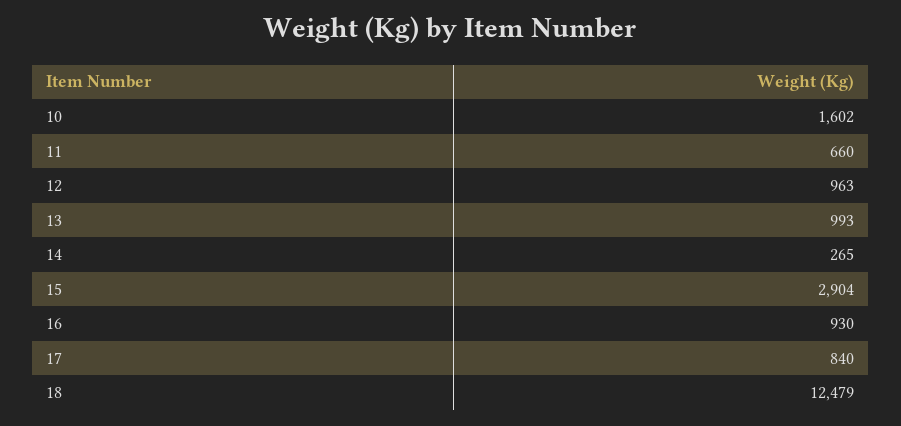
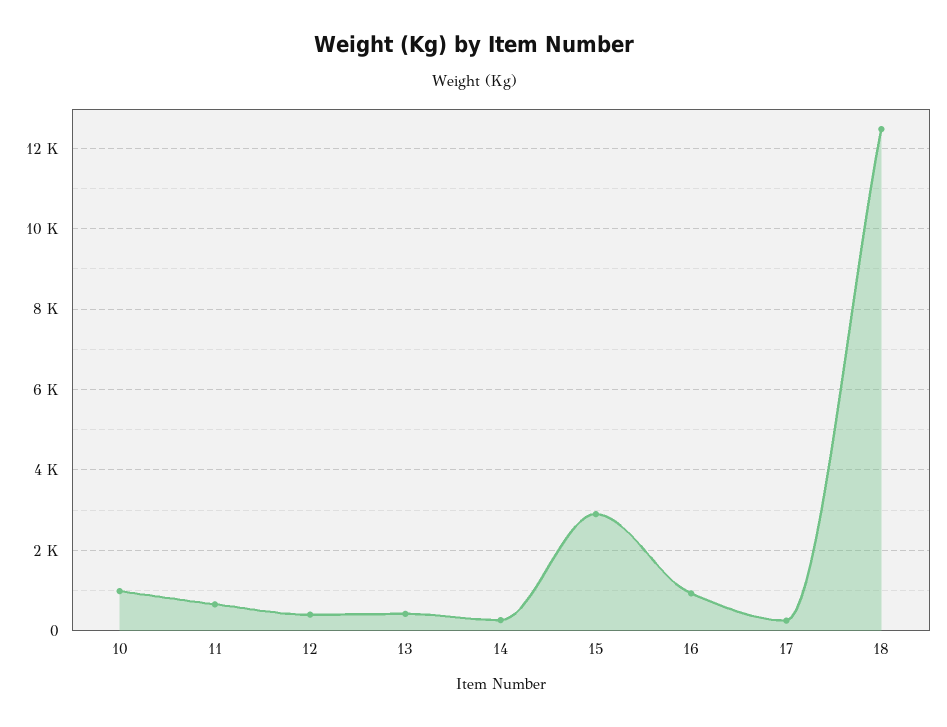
  {
-   "10": 1602,
+   "10": 1000,
    "11": 660,
-   "12": 963,
+   "12": 400,
-   "13": 993,
+   "13": 400,
    "14": 265,
    "15": 2904,
    "16": 930,
-   "17": 840,
+   "17": 200,
    "18": 12479
  }

